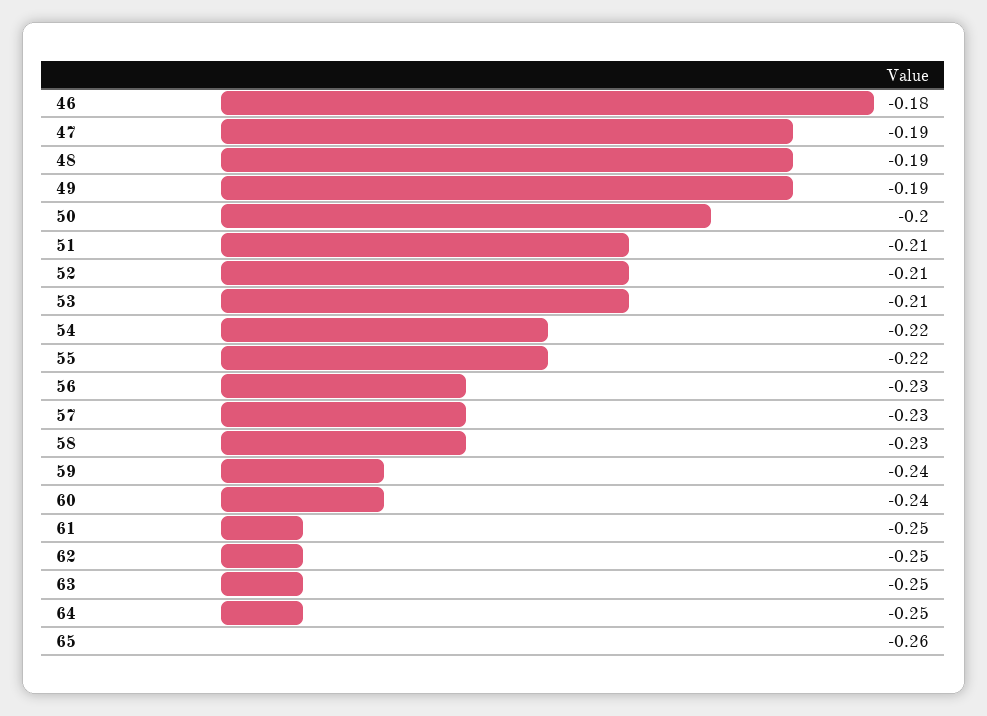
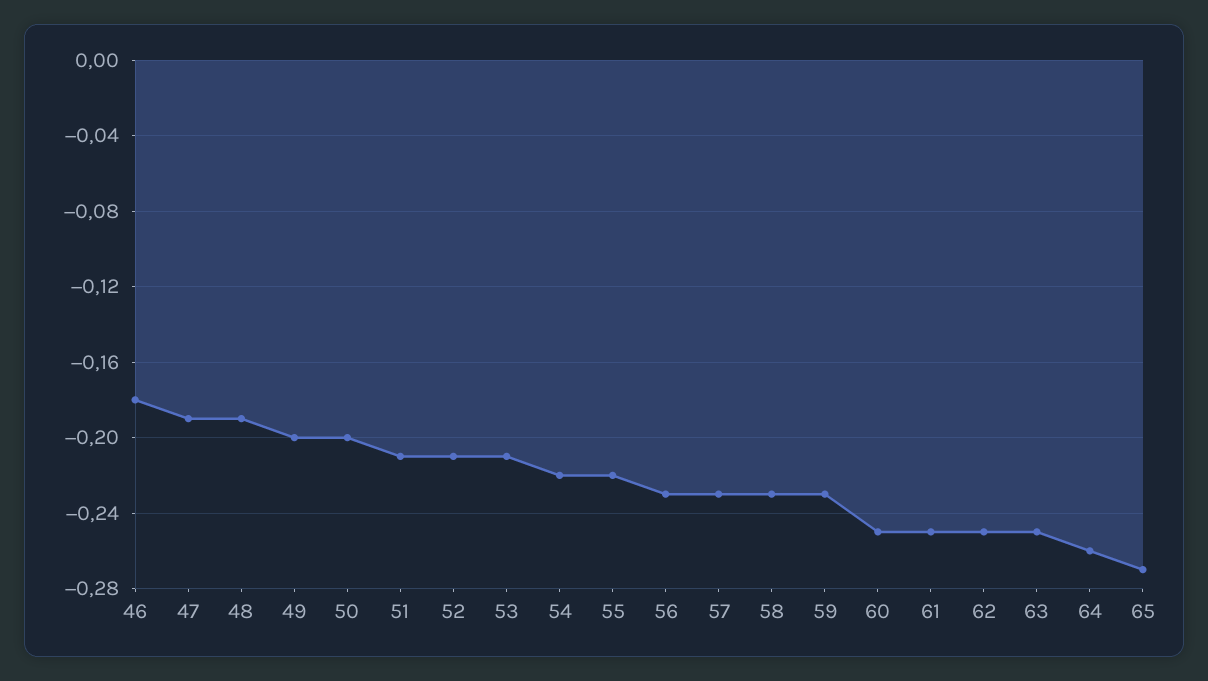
  {
    "46": -0.18,
    "47": -0.19,
    "48": -0.19,
-   "49": -0.19,
+   "49": -0.2,
    "50": -0.2,
    "51": -0.21,
    "52": -0.21,
    "53": -0.21,
    "54": -0.22,
    "55": -0.22,
    "56": -0.23,
    "57": -0.23,
    "58": -0.23,
-   "59": -0.24,
+   "59": -0.23,
-   "60": -0.24,
+   "60": -0.25,
    "61": -0.25,
    "62": -0.25,
    "63": -0.25,
-   "64": -0.25,
+   "64": -0.26,
-   "65": -0.26
+   "65": -0.27
  }

